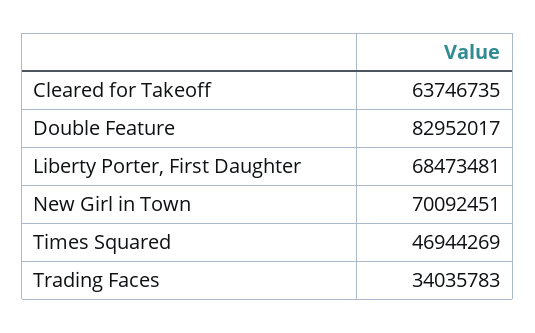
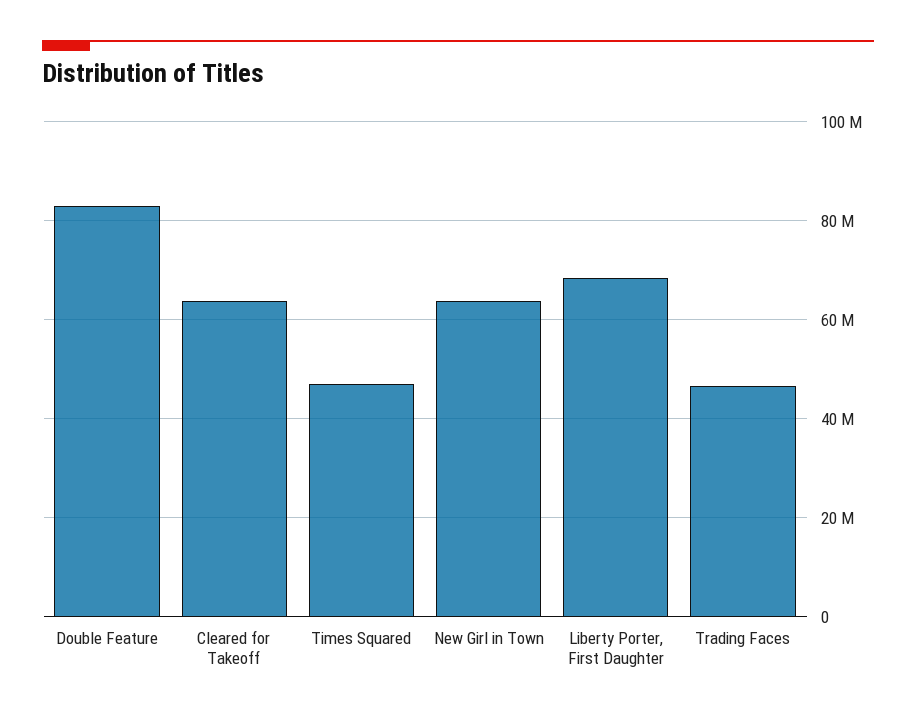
  {
    "Cleared for Takeoff": 63746735,
    "Double Feature": 82952017,
    "Liberty Porter, First Daughter": 68473481,
-   "New Girl in Town": 70092451,
+   "New Girl in Town": 64000000,
    "Times Squared": 46944269,
-   "Trading Faces": 34035783
+   "Trading Faces": 46000000
  }

